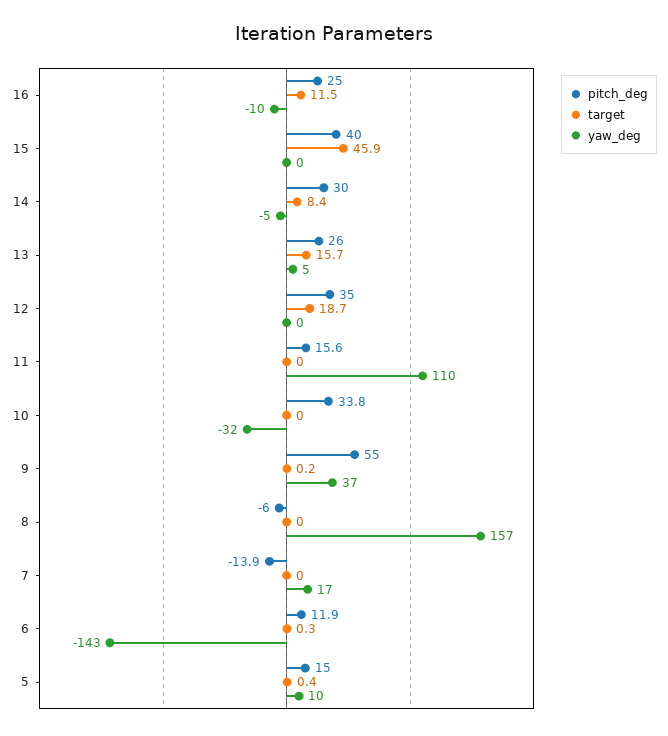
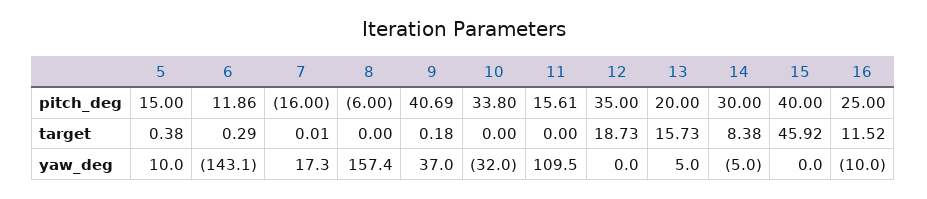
  {
    "pitch_deg": {
      "16": 25,
      "15": 40,
      "14": 30,
-     "13": 26,
+     "13": 20,
      "12": 35,
      "11": 15.61,
      "10": 33.8,
-     "9": 55,
+     "9": 40.69,
      "8": -6,
-     "7": -13.9,
+     "7": -16,
      "6": 11.86,
      "5": 15
    },
    "target": {
      "16": 11.52,
      "15": 45.92,
      "14": 8.38,
      "13": 15.73,
      "12": 18.73,
      "11": 0,
      "10": 0,
      "9": 0.18,
      "8": 0,
      "7": 0.01,
      "6": 0.29,
      "5": 0.38
    },
    "yaw_deg": {
      "16": -10,
      "15": 0,
      "14": -5,
      "13": 5,
      "12": 0,
      "11": 109.5,
      "10": -32,
      "9": 37,
      "8": 157.4,
      "7": 17.3,
      "6": -143.1,
      "5": 10
    }
  }

